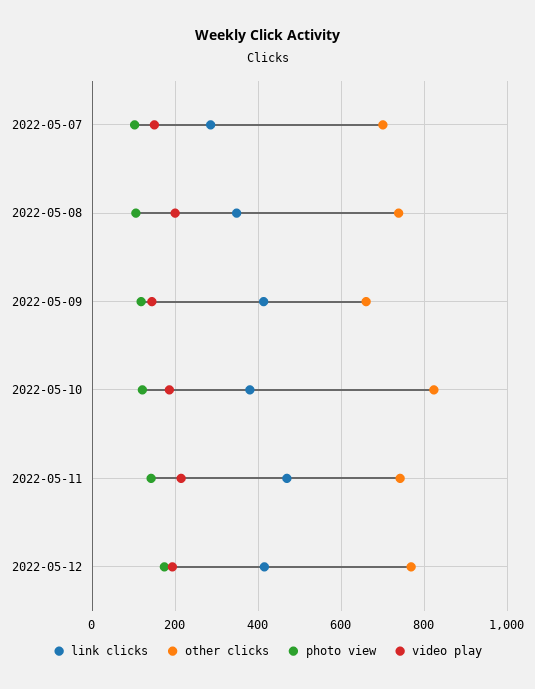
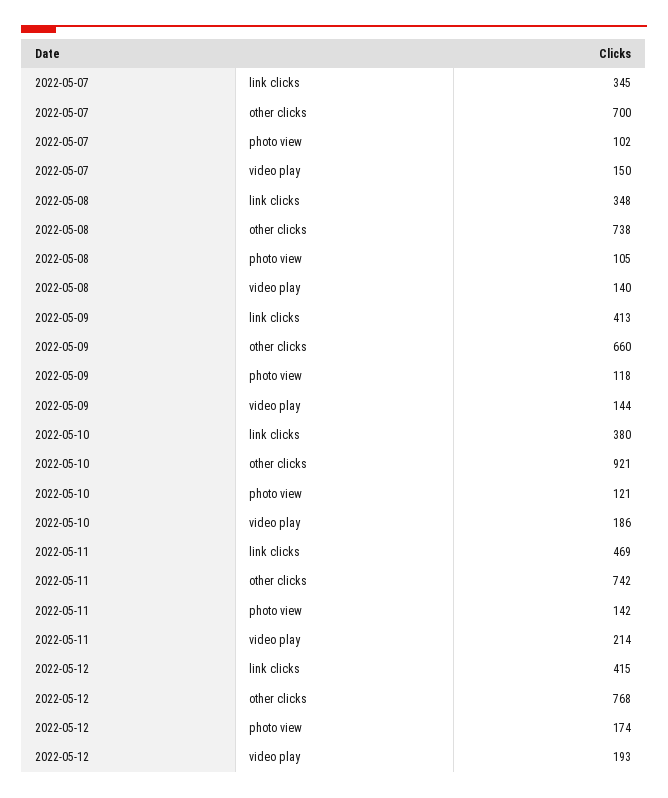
  {
    "link clicks": {
-     "2022-05-07": 280,
+     "2022-05-07": 345,
      "2022-05-08": 348,
      "2022-05-09": 413,
      "2022-05-10": 380,
      "2022-05-11": 469,
      "2022-05-12": 415
    },
    "other clicks": {
      "2022-05-07": 700,
      "2022-05-08": 738,
      "2022-05-09": 660,
-     "2022-05-10": 820,
+     "2022-05-10": 921,
      "2022-05-11": 742,
      "2022-05-12": 768
    },
    "photo view": {
      "2022-05-07": 102,
      "2022-05-08": 105,
      "2022-05-09": 118,
      "2022-05-10": 121,
      "2022-05-11": 142,
      "2022-05-12": 174
    },
    "video play": {
      "2022-05-07": 150,
-     "2022-05-08": 200,
+     "2022-05-08": 140,
      "2022-05-09": 144,
      "2022-05-10": 186,
      "2022-05-11": 214,
      "2022-05-12": 193
    }
  }

